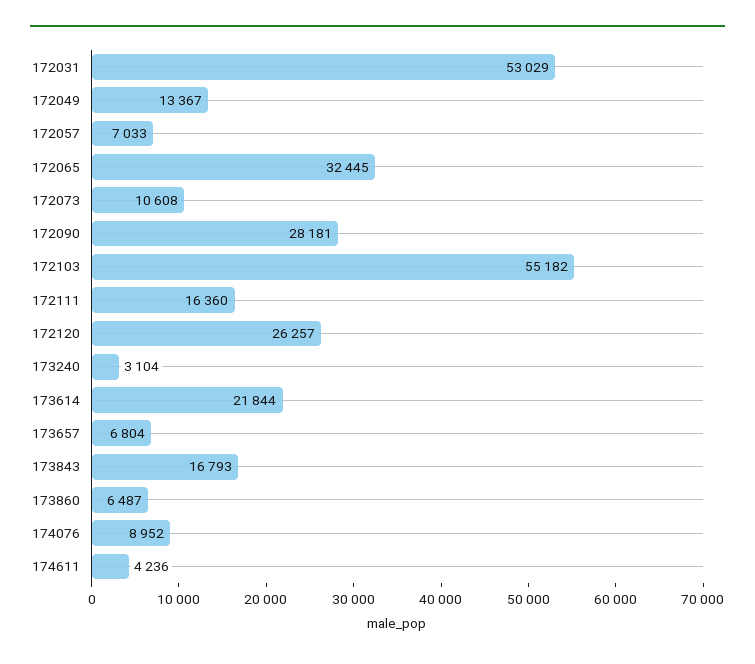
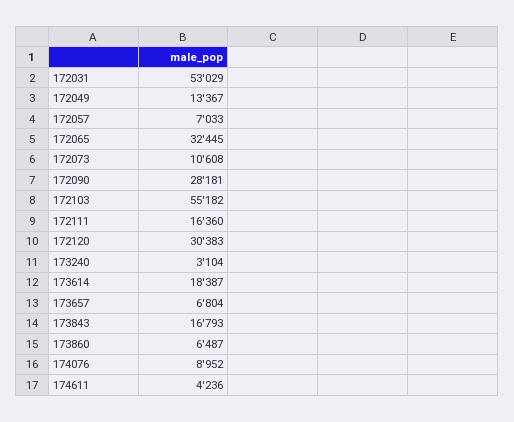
  {
    "172031": 53029,
    "172049": 13367,
    "172057": 7033,
    "172065": 32445,
    "172073": 10608,
    "172090": 28181,
    "172103": 55182,
    "172111": 16360,
-   "172120": 26257,
+   "172120": 30383,
    "173240": 3104,
-   "173614": 21844,
+   "173614": 18387,
    "173657": 6804,
    "173843": 16793,
    "173860": 6487,
    "174076": 8952,
    "174611": 4236
  }

